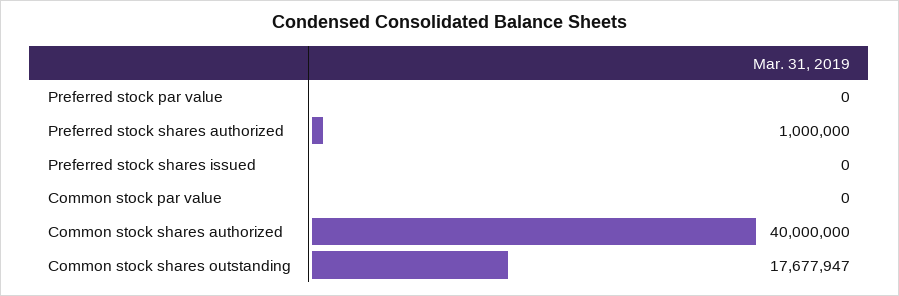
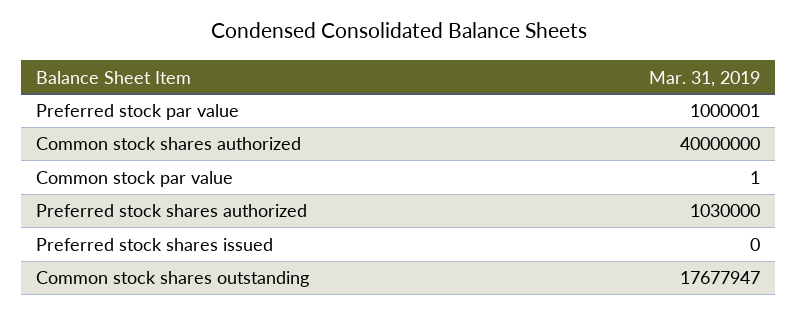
  {
-   "Preferred stock par value": 0,
+   "Preferred stock par value": 1000001,
-   "Preferred stock shares authorized": 1000000,
+   "Preferred stock shares authorized": 1030000,
    "Preferred stock shares issued": 0,
-   "Common stock par value": 0,
+   "Common stock par value": 1,
    "Common stock shares authorized": 40000000,
    "Common stock shares outstanding": 17677947
  }

